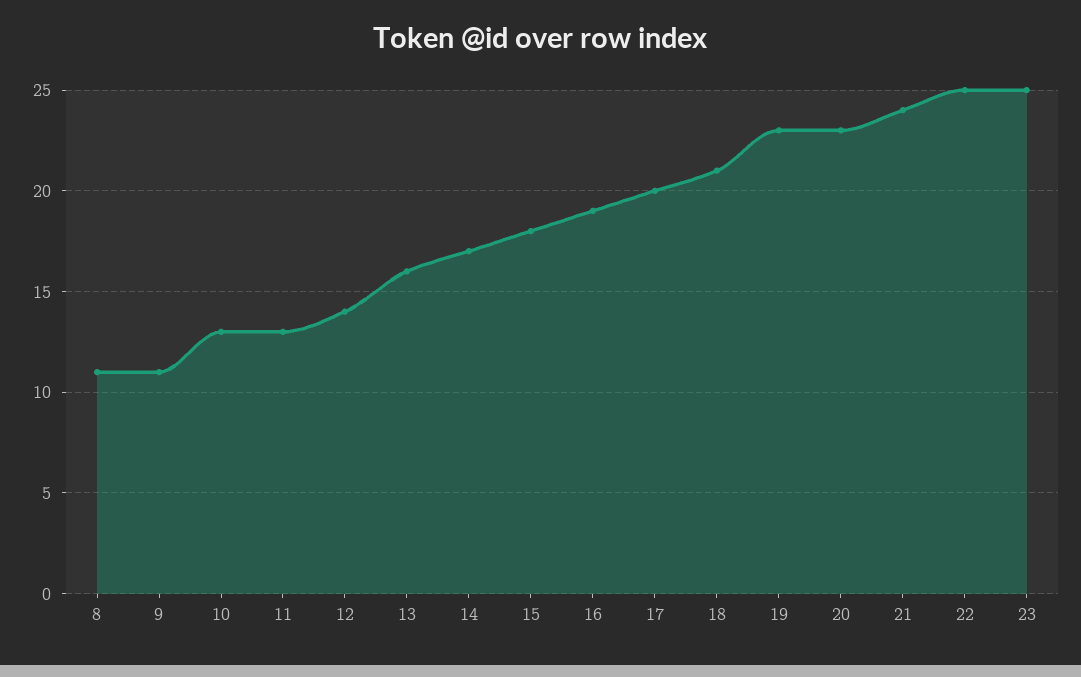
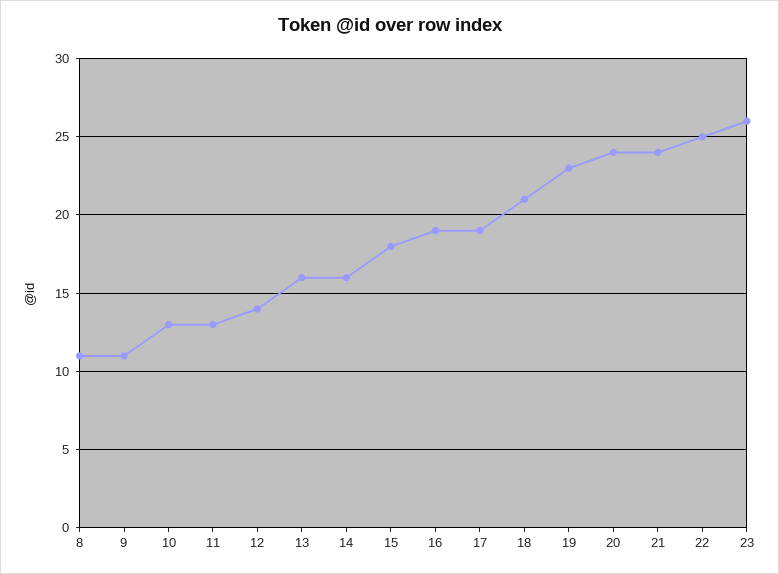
  {
    "8": 11,
    "9": 11,
    "10": 13,
    "11": 13,
    "12": 14,
    "13": 16,
-   "14": 17,
+   "14": 16,
    "15": 18,
    "16": 19,
-   "17": 20,
+   "17": 19,
    "18": 21,
    "19": 23,
-   "20": 23,
+   "20": 24,
    "21": 24,
    "22": 25,
-   "23": 25
+   "23": 26
  }

